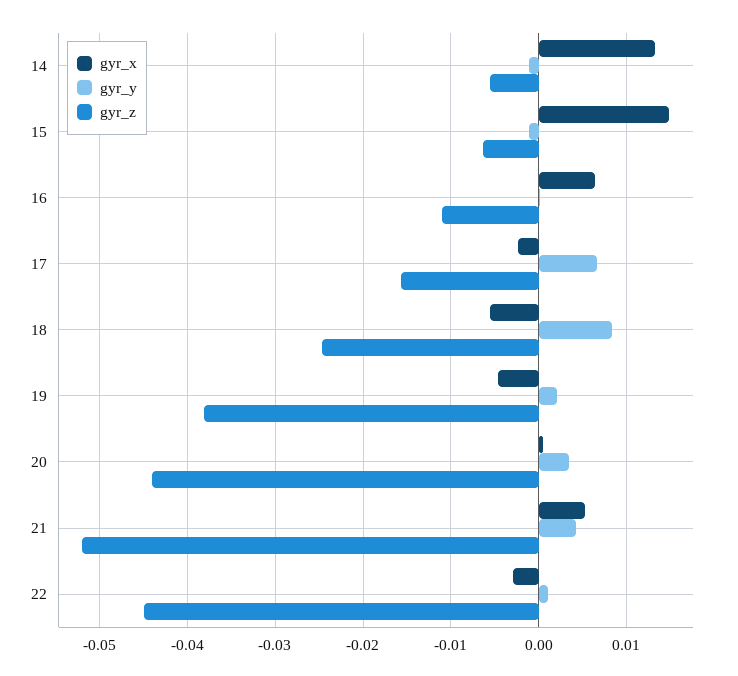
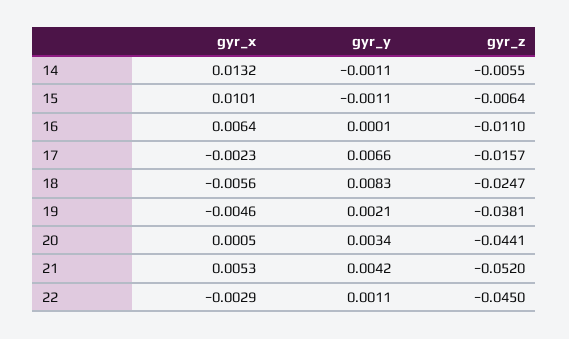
  {
    "gyr_x": {
      "14": 0.0132,
-     "15": 0.015,
+     "15": 0.0101,
      "16": 0.0064,
      "17": -0.0023,
      "18": -0.0056,
      "19": -0.0046,
      "20": 0.0005,
      "21": 0.0053,
      "22": -0.0029
    },
    "gyr_y": {
      "14": -0.0011,
      "15": -0.0011,
      "16": 0.0001,
      "17": 0.0066,
      "18": 0.0083,
      "19": 0.0021,
      "20": 0.0034,
      "21": 0.0042,
      "22": 0.0011
    },
    "gyr_z": {
      "14": -0.0055,
      "15": -0.0064,
      "16": -0.011,
      "17": -0.0157,
      "18": -0.0247,
      "19": -0.0381,
      "20": -0.0441,
      "21": -0.052,
      "22": -0.045
    }
  }

